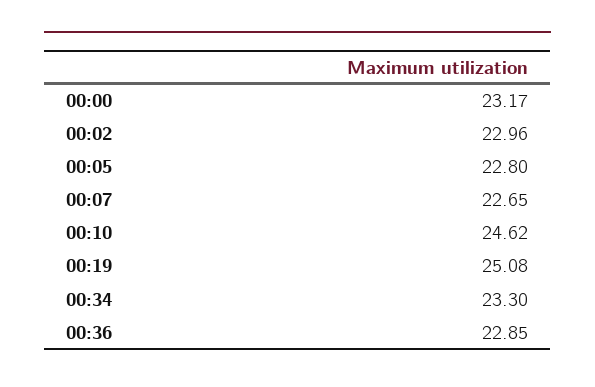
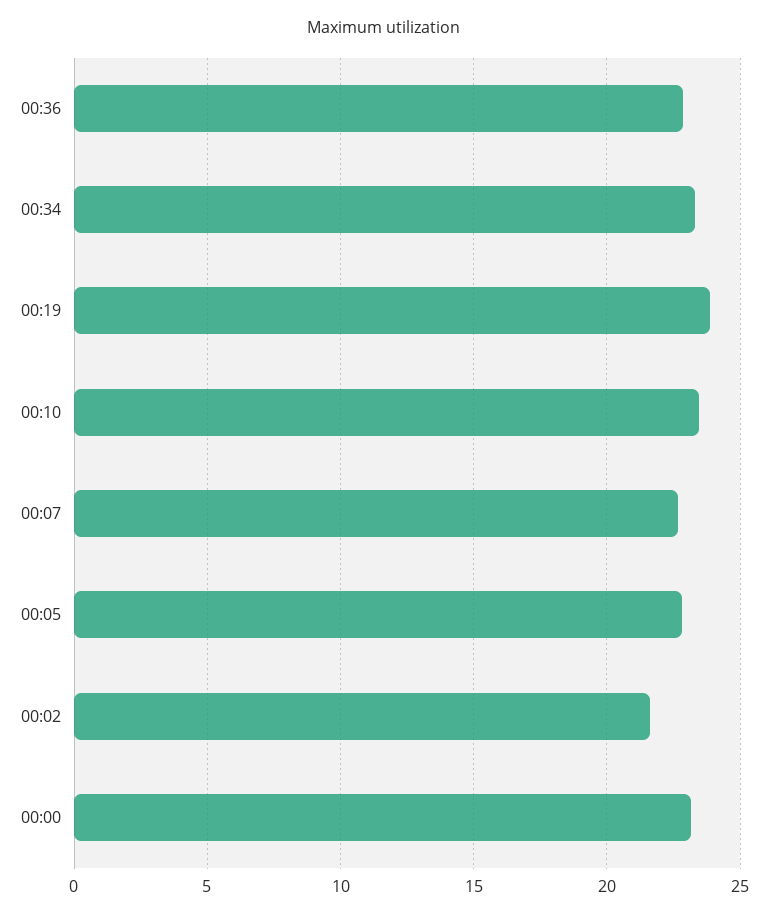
  {
    "00:00": 23.17,
-   "00:02": 22.96,
+   "00:02": 21.5,
    "00:05": 22.8,
    "00:07": 22.65,
-   "00:10": 24.62,
+   "00:10": 23.5,
-   "00:19": 25.08,
+   "00:19": 24,
    "00:34": 23.3,
    "00:36": 22.85
  }

